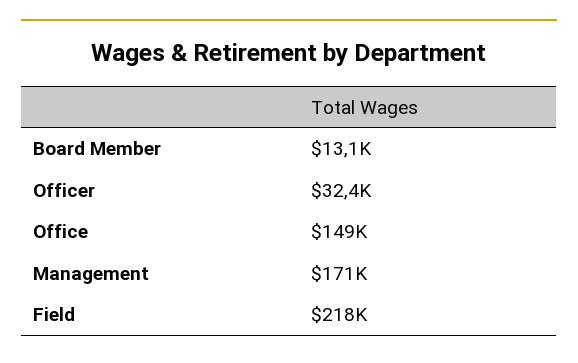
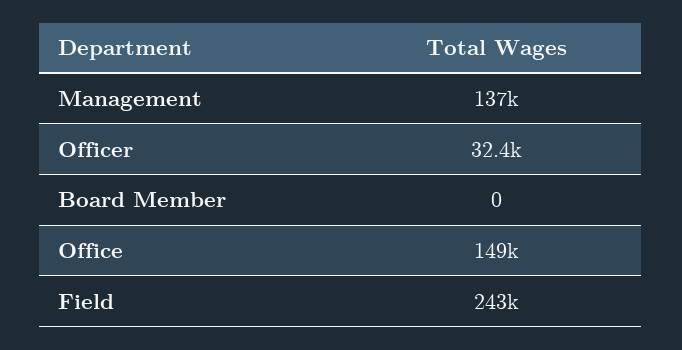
  {
-   "Board Member": 13100,
+   "Board Member": 0,
    "Officer": 32400,
    "Office": 149000,
-   "Management": 171000,
+   "Management": 137000,
-   "Field": 218000
+   "Field": 243000
  }

